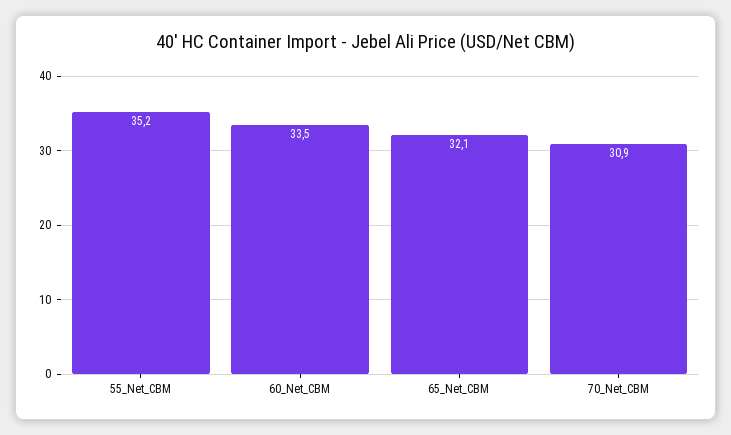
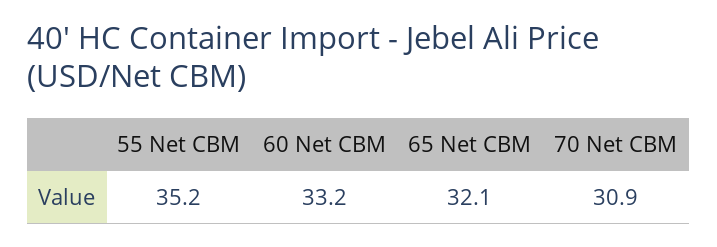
  {
    "55_Net_CBM": 35.2,
-   "60_Net_CBM": 33.5,
+   "60_Net_CBM": 33.2,
    "65_Net_CBM": 32.1,
    "70_Net_CBM": 30.9
  }

